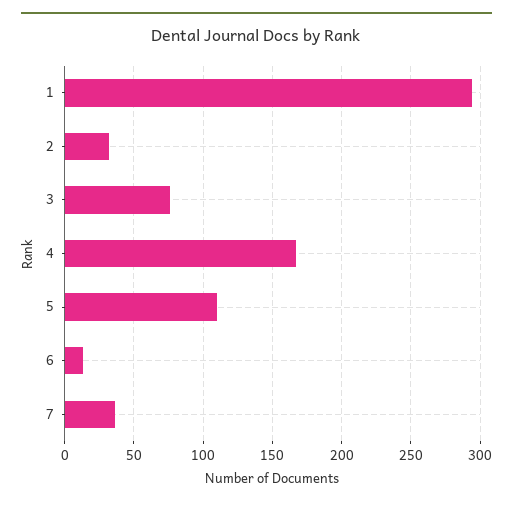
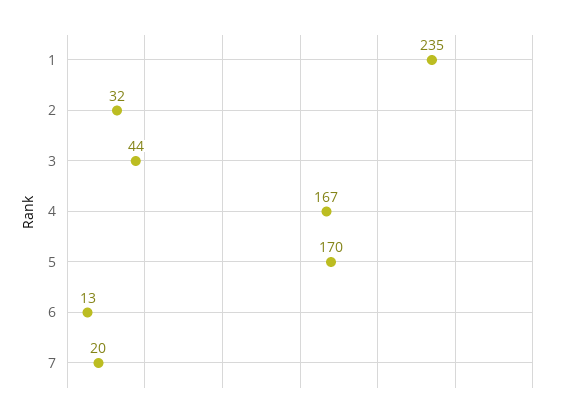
  {
-   "1": 295,
+   "1": 235,
    "2": 32,
-   "3": 75,
+   "3": 44,
    "4": 167,
-   "5": 110,
+   "5": 170,
    "6": 13,
-   "7": 35
+   "7": 20
  }

